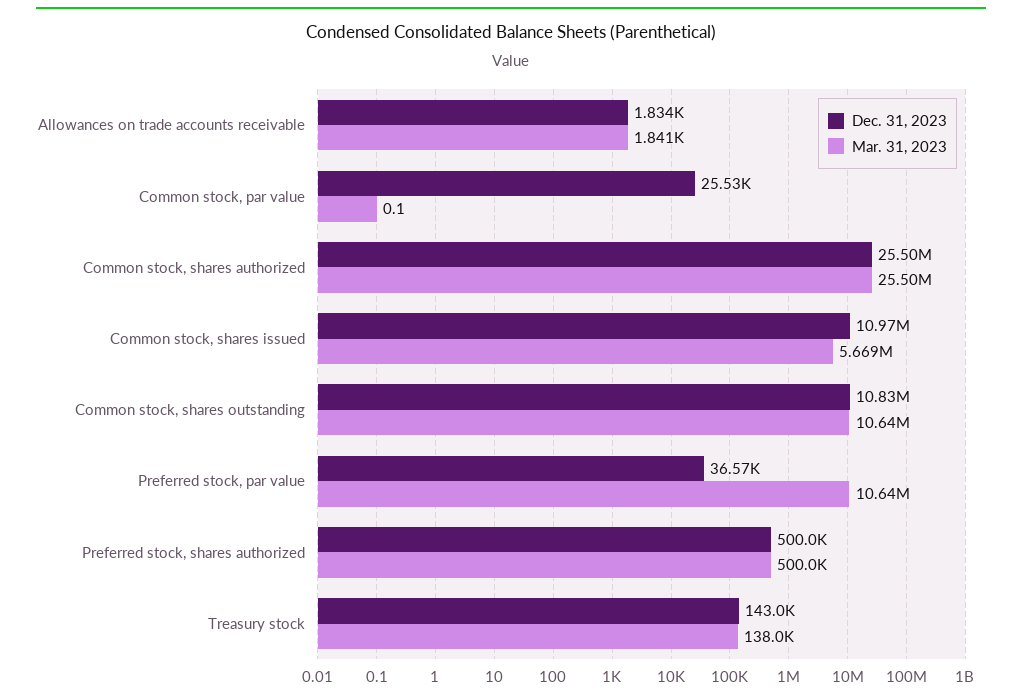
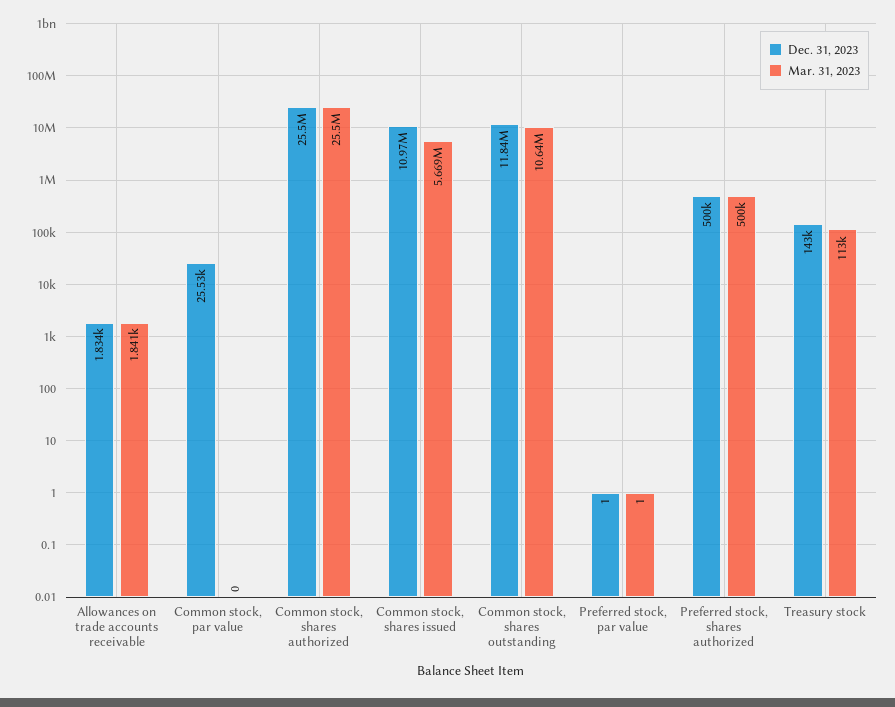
  {
    "Dec. 31, 2023": {
      "Allowances on trade accounts receivable": 1834,
      "Common stock, par value": 25530,
      "Common stock, shares authorized": 25500000,
      "Common stock, shares issued": 10970000,
-     "Common stock, shares outstanding": 10830000,
+     "Common stock, shares outstanding": 11840000,
-     "Preferred stock, par value": 36570,
+     "Preferred stock, par value": 1,
      "Preferred stock, shares authorized": 500000,
      "Treasury stock": 143000
    },
    "Mar. 31, 2023": {
      "Allowances on trade accounts receivable": 1841,
      "Common stock, par value": 0.1,
      "Common stock, shares authorized": 25500000,
      "Common stock, shares issued": 5669000,
      "Common stock, shares outstanding": 10640000,
-     "Preferred stock, par value": 10640000,
+     "Preferred stock, par value": 1,
      "Preferred stock, shares authorized": 500000,
-     "Treasury stock": 138000
+     "Treasury stock": 113000
    }
  }

